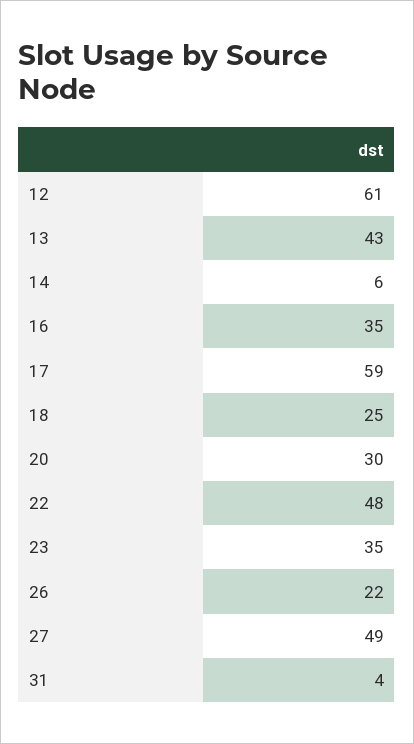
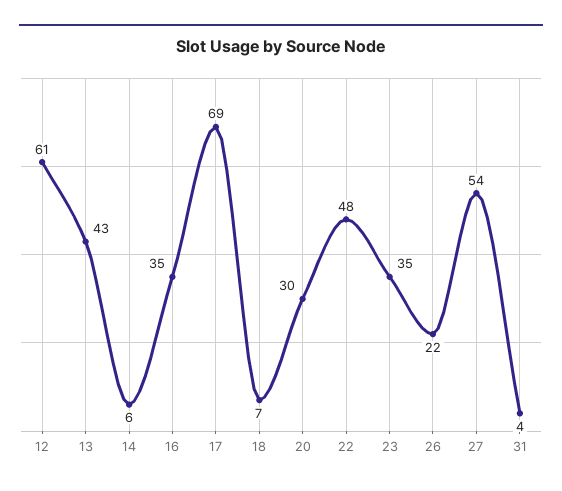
  {
    "12": 61,
    "13": 43,
    "14": 6,
    "16": 35,
-   "17": 59,
+   "17": 69,
-   "18": 25,
+   "18": 7,
    "20": 30,
    "22": 48,
    "23": 35,
    "26": 22,
-   "27": 49,
+   "27": 54,
    "31": 4
  }

